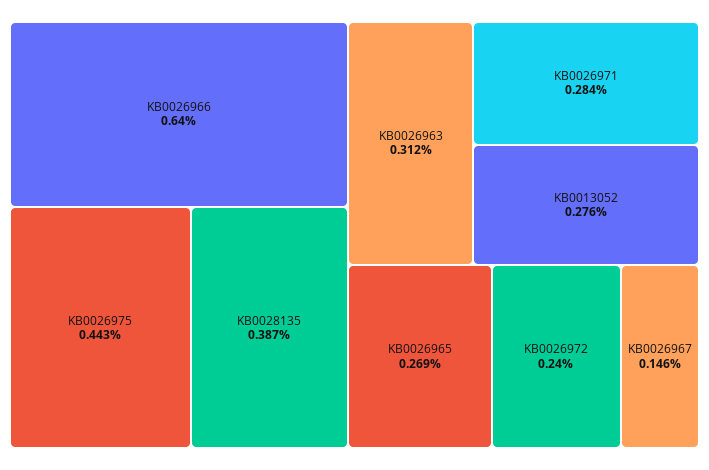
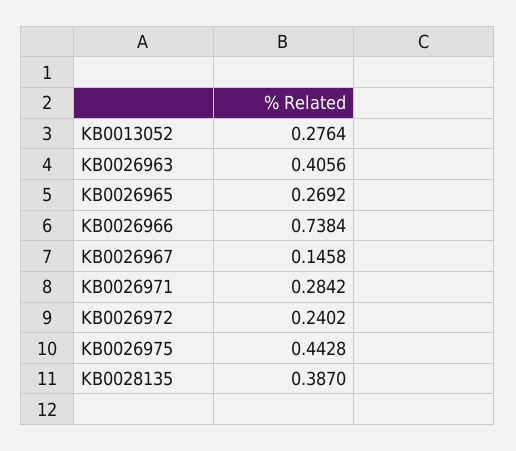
  {
-   "KB0026966": 0.64,
+   "KB0026966": 0.7384,
    "KB0026975": 0.4428,
    "KB0028135": 0.387,
-   "KB0026963": 0.312,
+   "KB0026963": 0.4056,
    "KB0026971": 0.2842,
    "KB0013052": 0.2764,
    "KB0026965": 0.2692,
    "KB0026972": 0.2402,
    "KB0026967": 0.1458
  }

